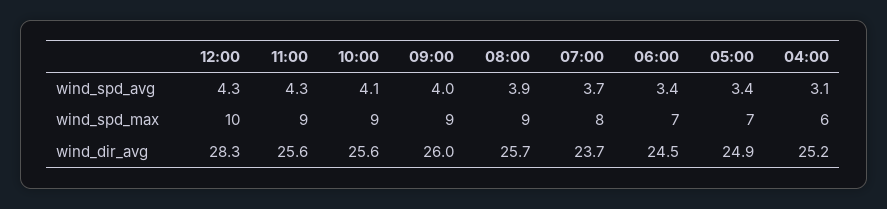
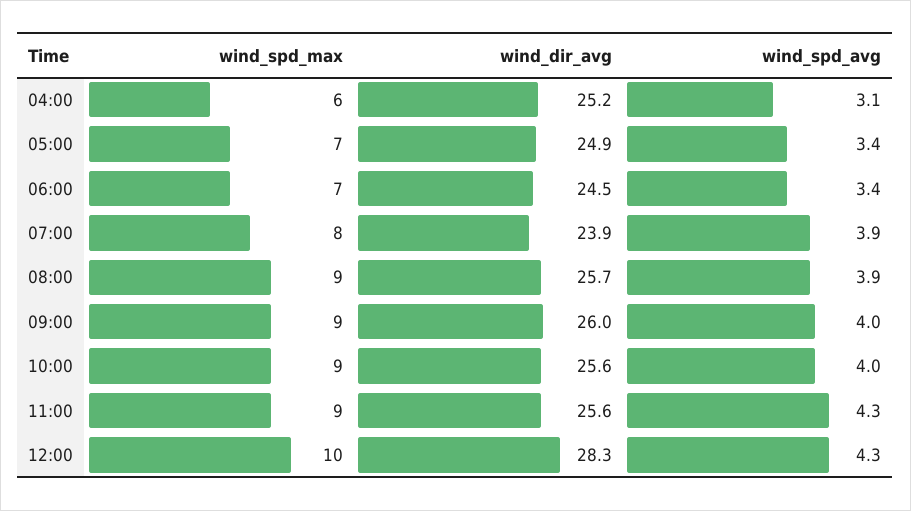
  {
    "12:00": {
      "wind_spd_avg": 4.3,
      "wind_spd_max": 10,
      "wind_dir_avg": 28.3
    },
    "11:00": {
      "wind_spd_avg": 4.3,
      "wind_spd_max": 9,
      "wind_dir_avg": 25.6
    },
    "10:00": {
-     "wind_spd_avg": 4.1,
+     "wind_spd_avg": 4,
      "wind_spd_max": 9,
      "wind_dir_avg": 25.6
    },
    "09:00": {
      "wind_spd_avg": 4,
      "wind_spd_max": 9,
      "wind_dir_avg": 26
    },
    "08:00": {
      "wind_spd_avg": 3.9,
      "wind_spd_max": 9,
      "wind_dir_avg": 25.7
    },
    "07:00": {
-     "wind_spd_avg": 3.7,
+     "wind_spd_avg": 3.9,
      "wind_spd_max": 8,
-     "wind_dir_avg": 23.7
+     "wind_dir_avg": 23.9
    },
    "06:00": {
      "wind_spd_avg": 3.4,
      "wind_spd_max": 7,
      "wind_dir_avg": 24.5
    },
    "05:00": {
      "wind_spd_avg": 3.4,
      "wind_spd_max": 7,
      "wind_dir_avg": 24.9
    },
    "04:00": {
      "wind_spd_avg": 3.1,
      "wind_spd_max": 6,
      "wind_dir_avg": 25.2
    }
  }

